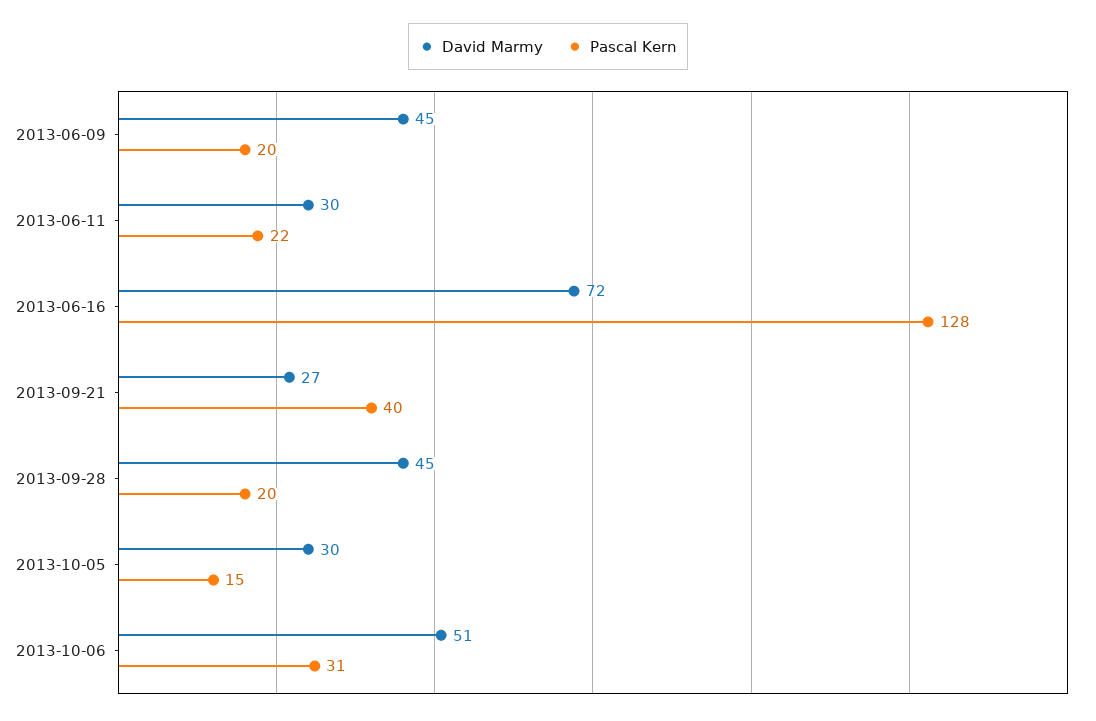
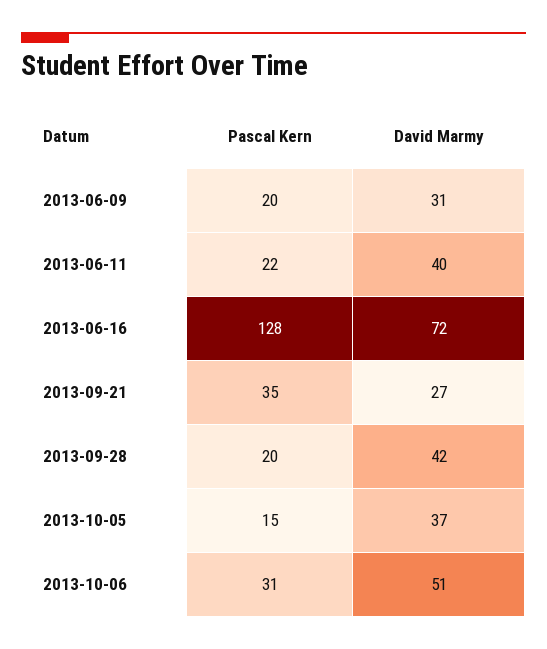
  {
    "David Marmy": {
-     "2013-06-09": 45,
+     "2013-06-09": 31,
-     "2013-06-11": 30,
+     "2013-06-11": 40,
      "2013-06-16": 72,
      "2013-09-21": 27,
-     "2013-09-28": 45,
+     "2013-09-28": 42,
-     "2013-10-05": 30,
+     "2013-10-05": 37,
      "2013-10-06": 51
    },
    "Pascal Kern": {
      "2013-06-09": 20,
      "2013-06-11": 22,
      "2013-06-16": 128,
-     "2013-09-21": 40,
+     "2013-09-21": 35,
      "2013-09-28": 20,
      "2013-10-05": 15,
      "2013-10-06": 31
    }
  }

